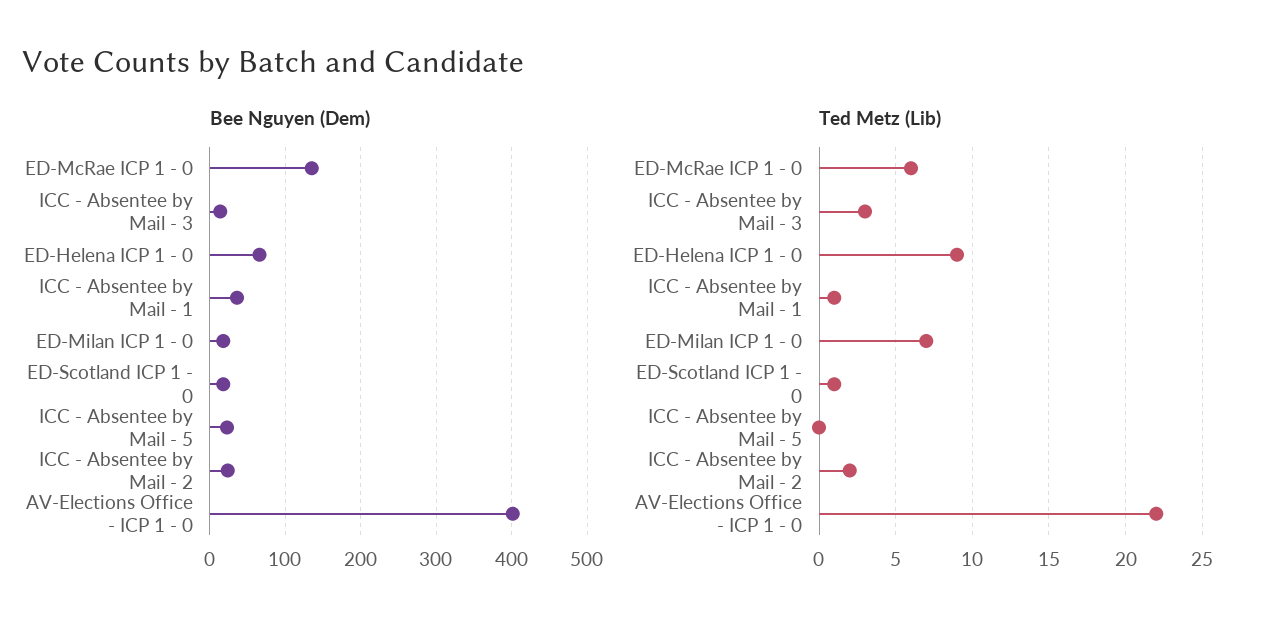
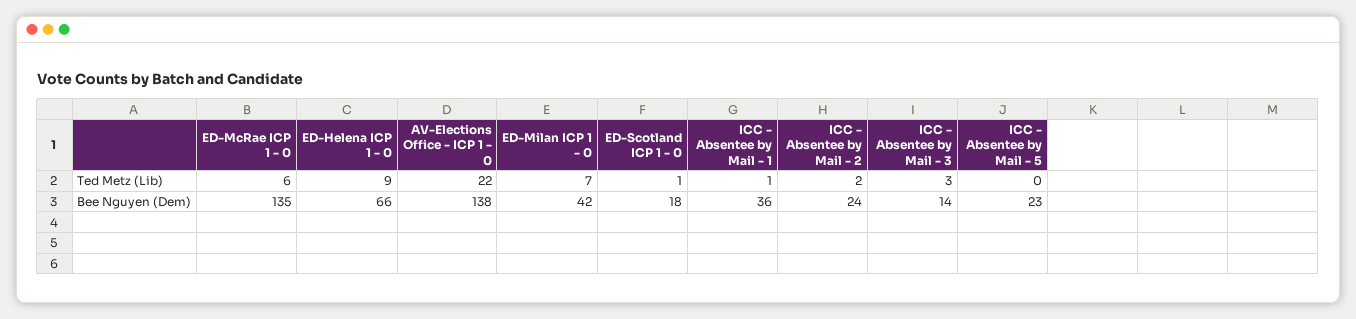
  {
    "Bee Nguyen (Dem)": {
      "ED-McRae ICP 1 - 0": 135,
      "ICC - Absentee by Mail - 3": 14,
      "ED-Helena ICP 1 - 0": 66,
      "ICC - Absentee by Mail - 1": 36,
-     "ED-Milan ICP 1 - 0": 20,
+     "ED-Milan ICP 1 - 0": 42,
      "ED-Scotland ICP 1 - 0": 18,
      "ICC - Absentee by Mail - 5": 23,
      "ICC - Absentee by Mail - 2": 24,
-     "AV-Elections Office - ICP 1 - 0": 400
+     "AV-Elections Office - ICP 1 - 0": 138
    },
    "Ted Metz (Lib)": {
      "ED-McRae ICP 1 - 0": 6,
      "ICC - Absentee by Mail - 3": 3,
      "ED-Helena ICP 1 - 0": 9,
      "ICC - Absentee by Mail - 1": 1,
      "ED-Milan ICP 1 - 0": 7,
      "ED-Scotland ICP 1 - 0": 1,
      "ICC - Absentee by Mail - 5": 0,
      "ICC - Absentee by Mail - 2": 2,
      "AV-Elections Office - ICP 1 - 0": 22
    }
  }

